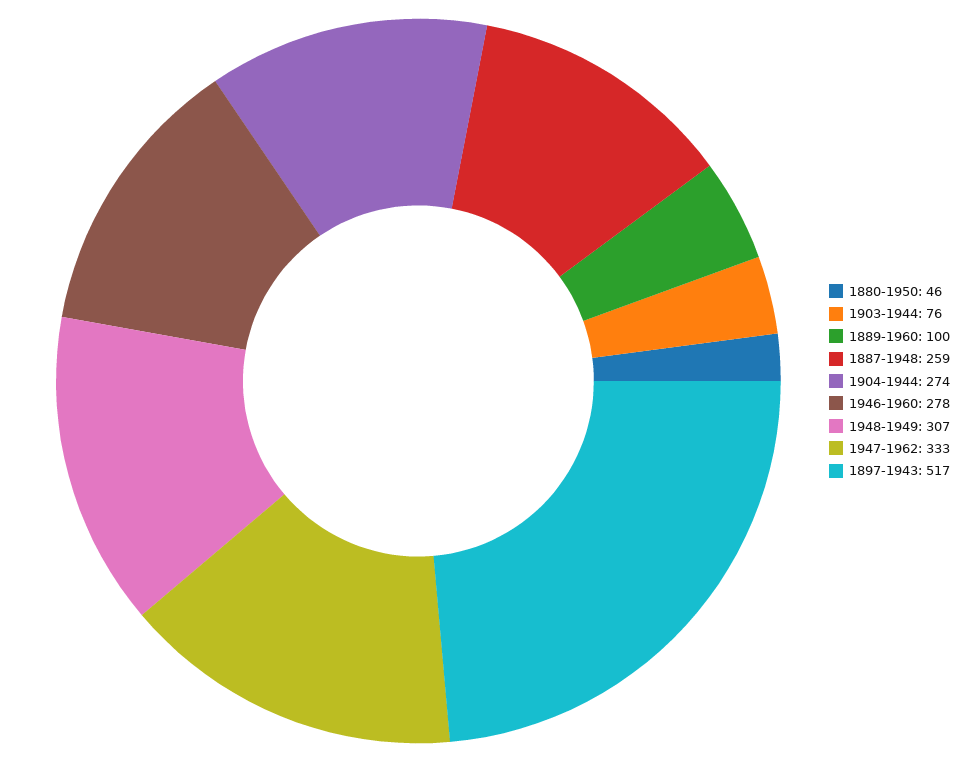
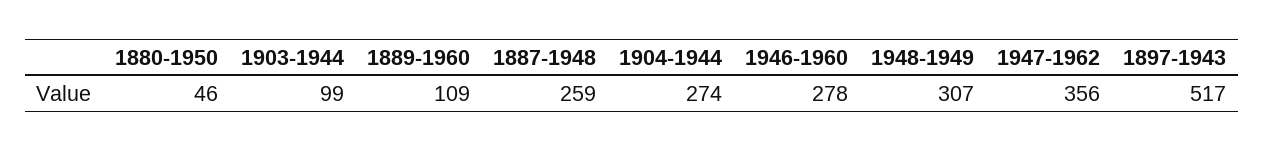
  {
    "1880-1950": 46,
-   "1903-1944": 76,
+   "1903-1944": 99,
-   "1889-1960": 100,
+   "1889-1960": 109,
    "1887-1948": 259,
    "1904-1944": 274,
    "1946-1960": 278,
    "1948-1949": 307,
-   "1947-1962": 333,
+   "1947-1962": 356,
    "1897-1943": 517
  }

